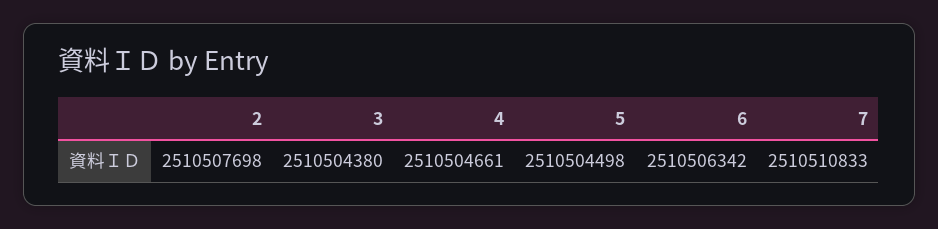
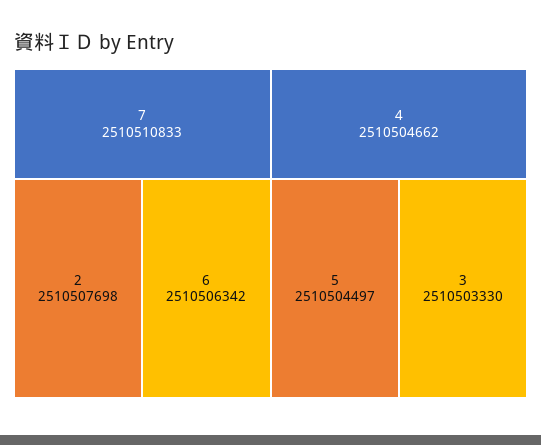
  {
    "2": 2510507698,
-   "3": 2510504380,
+   "3": 2510503330,
-   "4": 2510504661,
+   "4": 2510504662,
-   "5": 2510504498,
+   "5": 2510504497,
    "6": 2510506342,
    "7": 2510510833
  }

